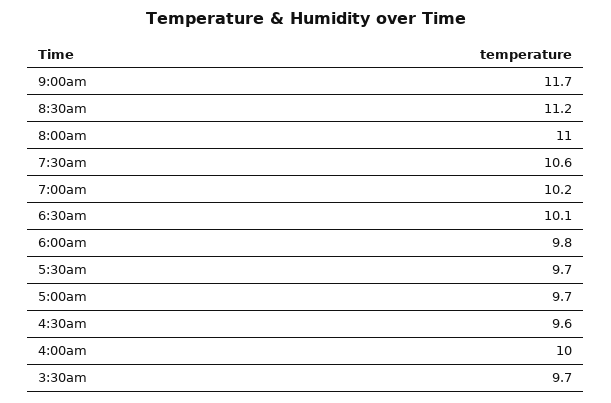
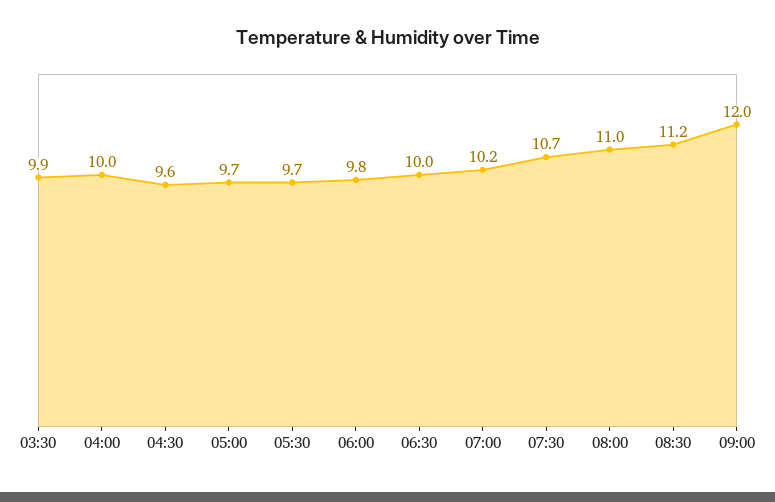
  {
-   "9:00am": 11.7,
+   "9:00am": 12,
    "8:30am": 11.2,
    "8:00am": 11,
-   "7:30am": 10.6,
+   "7:30am": 10.7,
    "7:00am": 10.2,
-   "6:30am": 10.1,
+   "6:30am": 10,
    "6:00am": 9.8,
    "5:30am": 9.7,
    "5:00am": 9.7,
    "4:30am": 9.6,
    "4:00am": 10,
-   "3:30am": 9.7
+   "3:30am": 9.9
  }

